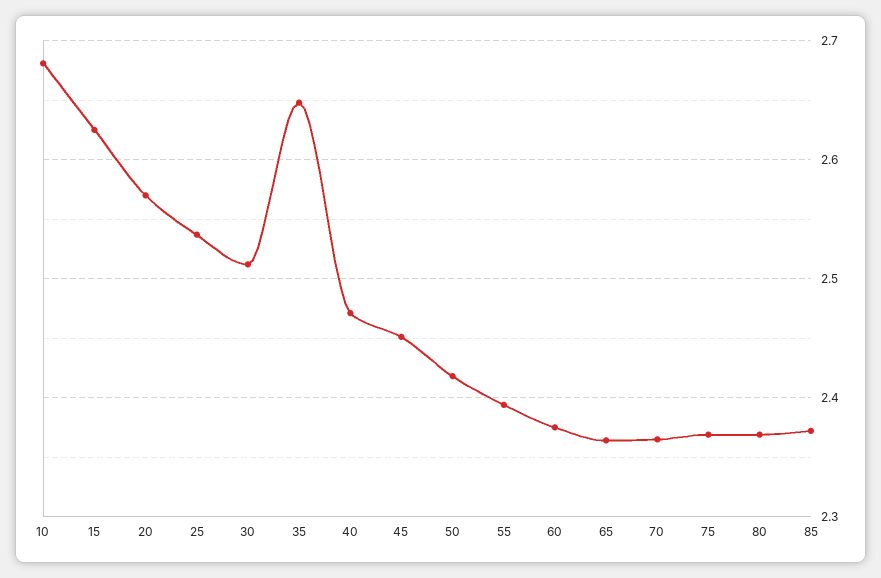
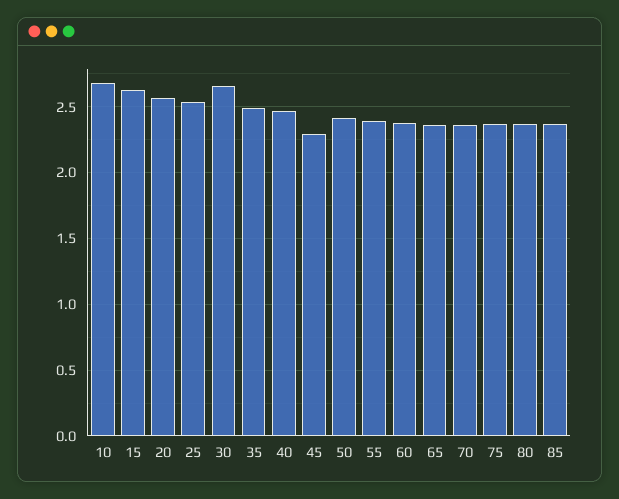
  {
    "10": 2.68,
    "15": 2.63,
    "20": 2.57,
    "25": 2.54,
-   "30": 2.51,
+   "30": 2.65,
-   "35": 2.65,
+   "35": 2.5,
    "40": 2.47,
-   "45": 2.45,
+   "45": 2.3,
    "50": 2.42,
    "55": 2.39,
    "60": 2.38,
    "65": 2.36,
    "70": 2.37,
    "75": 2.37,
    "80": 2.37,
    "85": 2.37
  }

